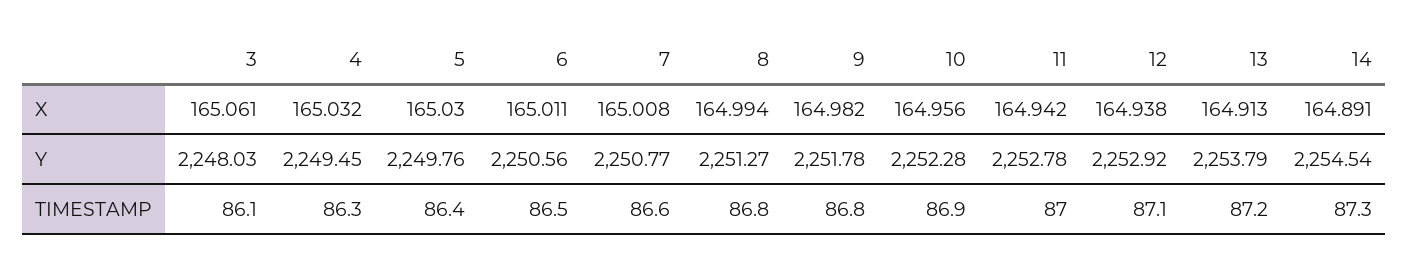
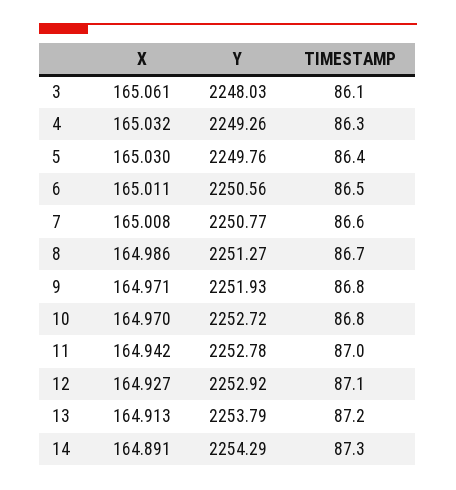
  {
    "3": {
      "X": 165.061,
      "Y": 2248.03,
      "TIMESTAMP": 86.1
    },
    "4": {
      "X": 165.032,
-     "Y": 2249.45,
+     "Y": 2249.26,
      "TIMESTAMP": 86.3
    },
    "5": {
      "X": 165.03,
      "Y": 2249.76,
      "TIMESTAMP": 86.4
    },
    "6": {
      "X": 165.011,
      "Y": 2250.56,
      "TIMESTAMP": 86.5
    },
    "7": {
      "X": 165.008,
      "Y": 2250.77,
      "TIMESTAMP": 86.6
    },
    "8": {
-     "X": 164.994,
+     "X": 164.986,
      "Y": 2251.27,
-     "TIMESTAMP": 86.8
+     "TIMESTAMP": 86.7
    },
    "9": {
-     "X": 164.982,
+     "X": 164.971,
-     "Y": 2251.78,
+     "Y": 2251.93,
      "TIMESTAMP": 86.8
    },
    "10": {
-     "X": 164.956,
+     "X": 164.97,
-     "Y": 2252.28,
+     "Y": 2252.72,
-     "TIMESTAMP": 86.9
+     "TIMESTAMP": 86.8
    },
    "11": {
      "X": 164.942,
      "Y": 2252.78,
      "TIMESTAMP": 87
    },
    "12": {
-     "X": 164.938,
+     "X": 164.927,
      "Y": 2252.92,
      "TIMESTAMP": 87.1
    },
    "13": {
      "X": 164.913,
      "Y": 2253.79,
      "TIMESTAMP": 87.2
    },
    "14": {
      "X": 164.891,
-     "Y": 2254.54,
+     "Y": 2254.29,
      "TIMESTAMP": 87.3
    }
  }

